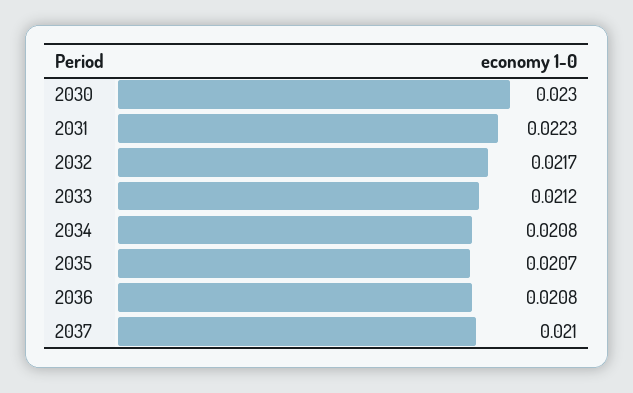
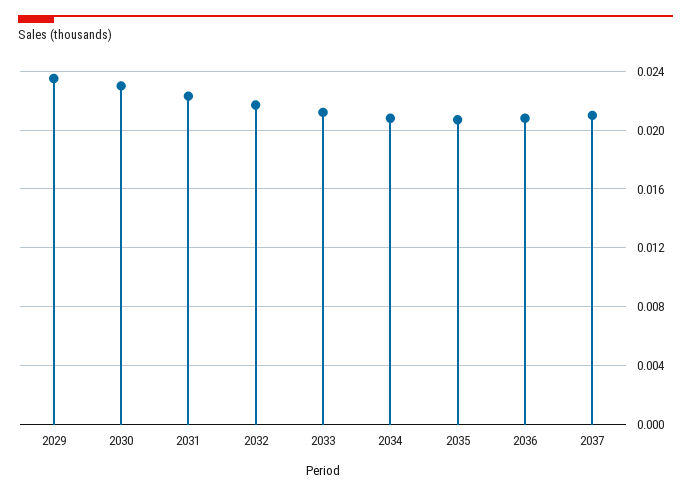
  {
    "2030": 0.023,
    "2031": 0.0223,
    "2032": 0.0217,
    "2033": 0.0212,
    "2034": 0.0208,
    "2035": 0.0207,
    "2036": 0.0208,
-   "2037": 0.021
+   "2037": 0.021,
+   "2029": 0.0235
  }

